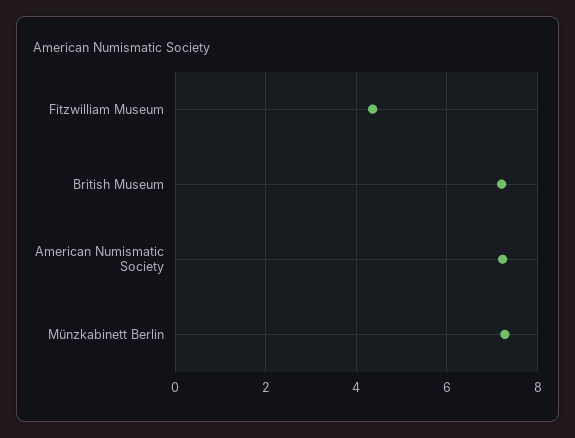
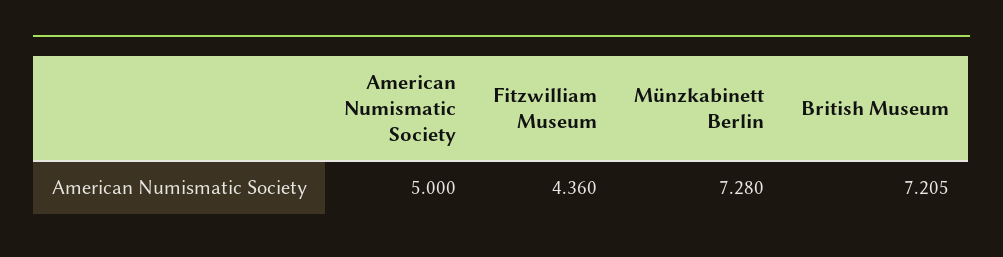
  {
    "Fitzwilliam Museum": 4.36,
    "British Museum": 7.205,
-   "American Numismatic Society": 7.2,
+   "American Numismatic Society": 5,
    "Münzkabinett Berlin": 7.28
  }

